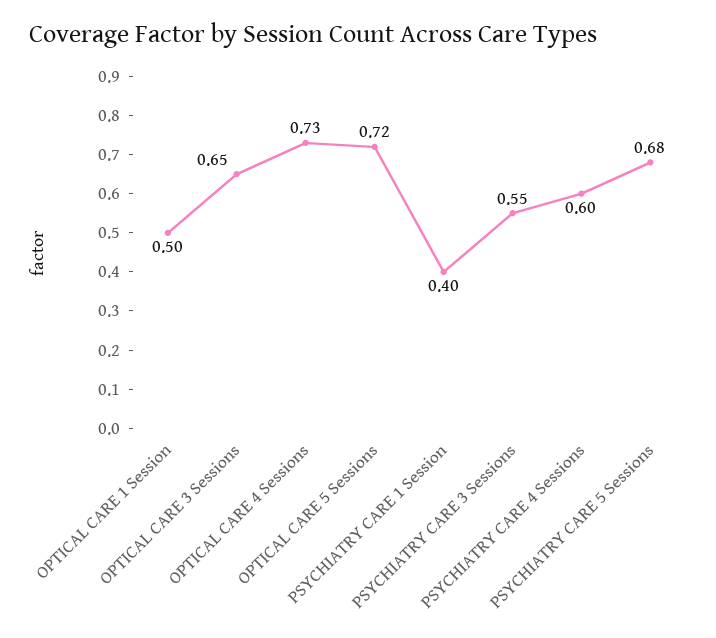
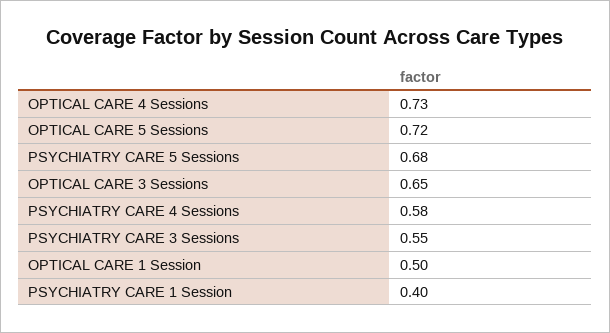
  {
    "OPTICAL CARE 1 Session": 0.5,
    "OPTICAL CARE 3 Sessions": 0.65,
    "OPTICAL CARE 4 Sessions": 0.73,
    "OPTICAL CARE 5 Sessions": 0.72,
    "PSYCHIATRY CARE 1 Session": 0.4,
    "PSYCHIATRY CARE 3 Sessions": 0.55,
-   "PSYCHIATRY CARE 4 Sessions": 0.6,
+   "PSYCHIATRY CARE 4 Sessions": 0.58,
    "PSYCHIATRY CARE 5 Sessions": 0.68
  }

